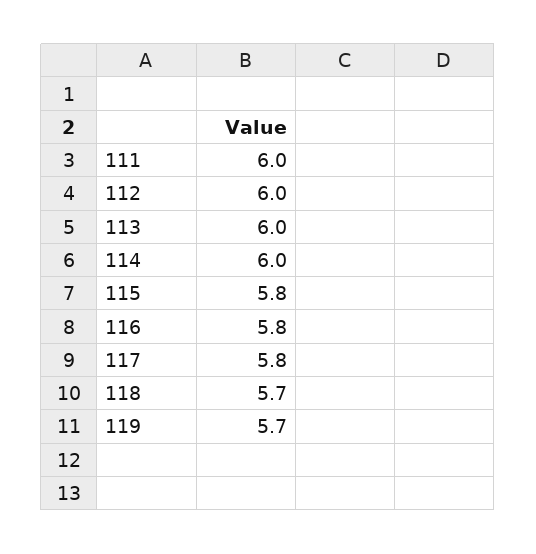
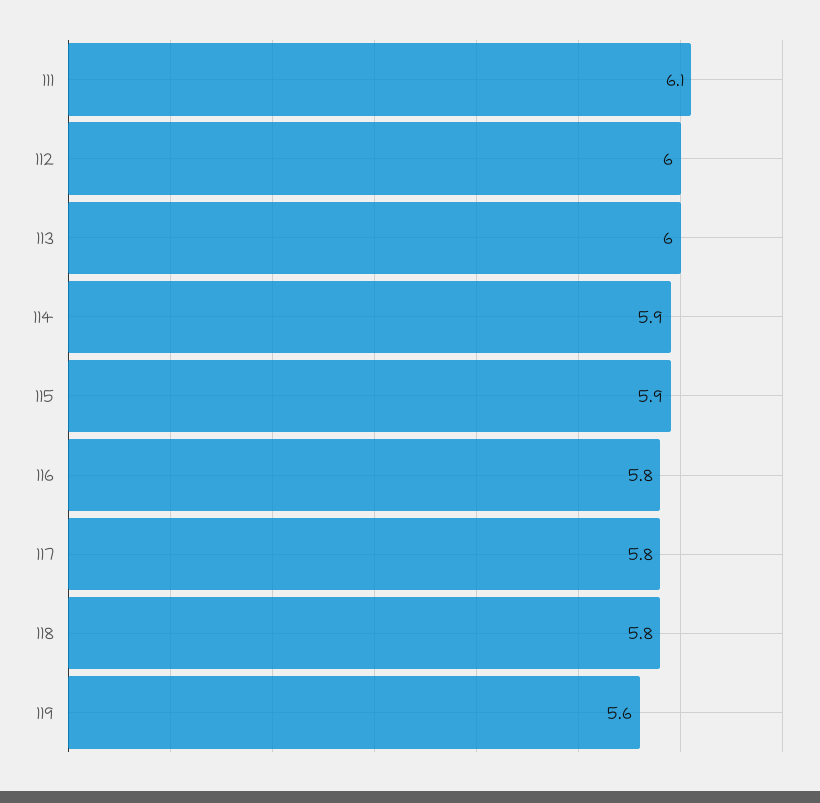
  {
-   "111": 6,
+   "111": 6.1,
    "112": 6,
    "113": 6,
-   "114": 6,
+   "114": 5.9,
-   "115": 5.8,
+   "115": 5.9,
    "116": 5.8,
    "117": 5.8,
-   "118": 5.7,
+   "118": 5.8,
-   "119": 5.7
+   "119": 5.6
  }

